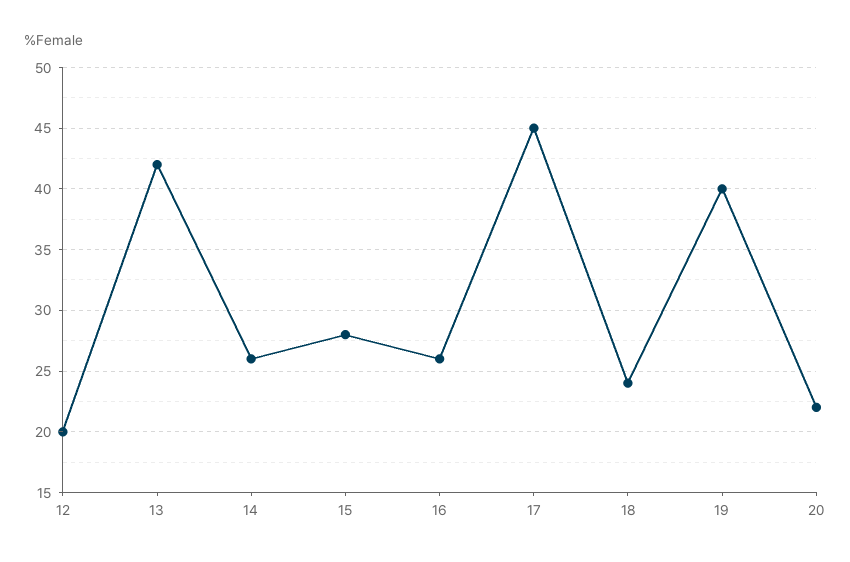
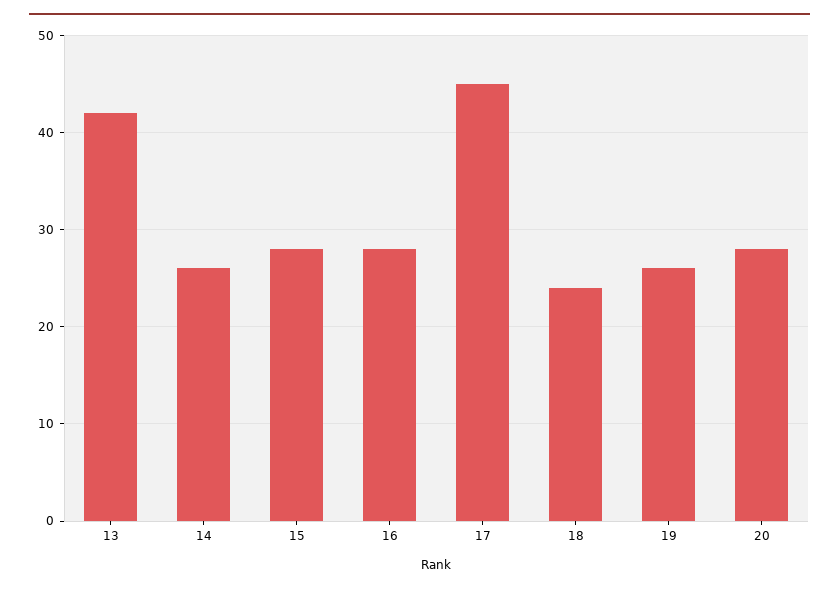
  {
-   "12": 20,
    "13": 42,
    "14": 26,
    "15": 28,
-   "16": 26,
+   "16": 28,
    "17": 45,
    "18": 24,
-   "19": 40,
+   "19": 26,
-   "20": 22
+   "20": 28
  }

